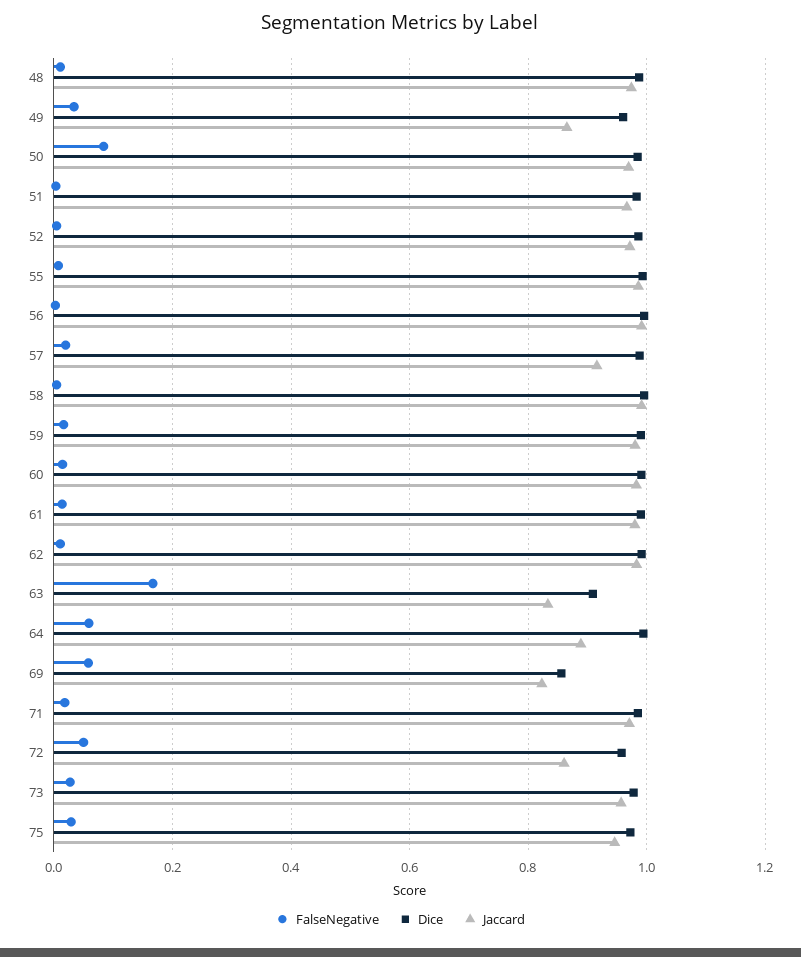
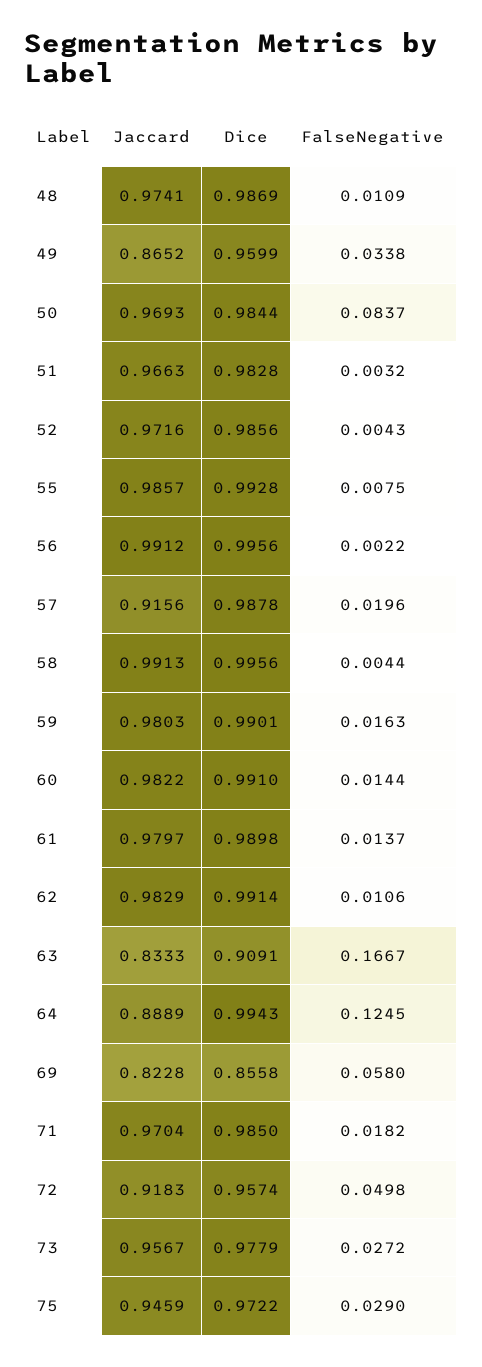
  {
    "FalseNegative": {
      "48": 0.0109,
      "49": 0.0338,
      "50": 0.0837,
      "51": 0.0032,
      "52": 0.0043,
      "55": 0.0075,
      "56": 0.0022,
      "57": 0.0196,
      "58": 0.0044,
      "59": 0.0163,
      "60": 0.0144,
      "61": 0.0137,
      "62": 0.0106,
      "63": 0.1667,
-     "64": 0.06,
+     "64": 0.1245,
      "69": 0.058,
      "71": 0.0182,
      "72": 0.0498,
      "73": 0.0272,
      "75": 0.029
    },
    "Dice": {
      "48": 0.9869,
      "49": 0.9599,
      "50": 0.9844,
      "51": 0.9828,
      "52": 0.9856,
      "55": 0.9928,
      "56": 0.9956,
      "57": 0.9878,
      "58": 0.9956,
      "59": 0.9901,
      "60": 0.991,
      "61": 0.9898,
      "62": 0.9914,
      "63": 0.9091,
      "64": 0.9943,
      "69": 0.8558,
      "71": 0.985,
      "72": 0.9574,
      "73": 0.9779,
      "75": 0.9722
    },
    "Jaccard": {
      "48": 0.9741,
      "49": 0.8652,
      "50": 0.9693,
      "51": 0.9663,
      "52": 0.9716,
      "55": 0.9857,
      "56": 0.9912,
      "57": 0.9156,
      "58": 0.9913,
      "59": 0.9803,
      "60": 0.9822,
      "61": 0.9797,
      "62": 0.9829,
      "63": 0.8333,
      "64": 0.8889,
      "69": 0.8228,
      "71": 0.9704,
-     "72": 0.86,
+     "72": 0.9183,
      "73": 0.9567,
      "75": 0.9459
    }
  }

